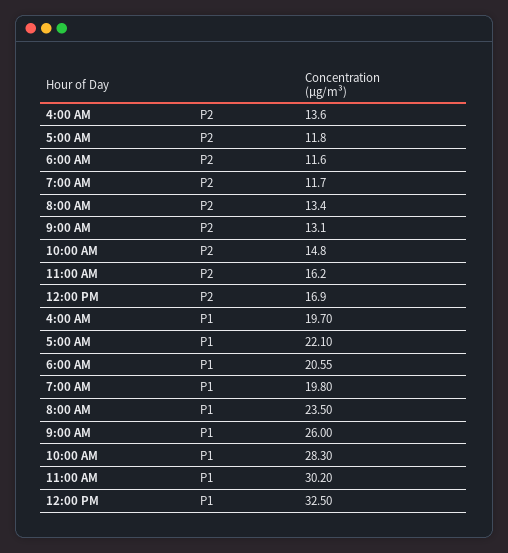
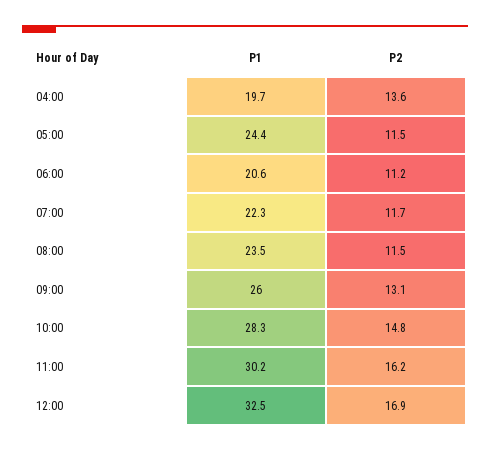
  {
    "4:00 AM": {
      "P2": 13.6,
      "P1": 19.7
    },
    "5:00 AM": {
-     "P2": 11.8,
+     "P2": 11.5,
-     "P1": 22.1
+     "P1": 24.4
    },
    "6:00 AM": {
-     "P2": 11.6,
+     "P2": 11.2,
      "P1": 20.55
    },
    "7:00 AM": {
      "P2": 11.7,
-     "P1": 19.8
+     "P1": 22.3
    },
    "8:00 AM": {
-     "P2": 13.4,
+     "P2": 11.5,
      "P1": 23.5
    },
    "9:00 AM": {
      "P2": 13.1,
      "P1": 26
    },
    "10:00 AM": {
      "P2": 14.8,
      "P1": 28.3
    },
    "11:00 AM": {
      "P2": 16.2,
      "P1": 30.2
    },
    "12:00 PM": {
      "P2": 16.9,
      "P1": 32.5
    }
  }

